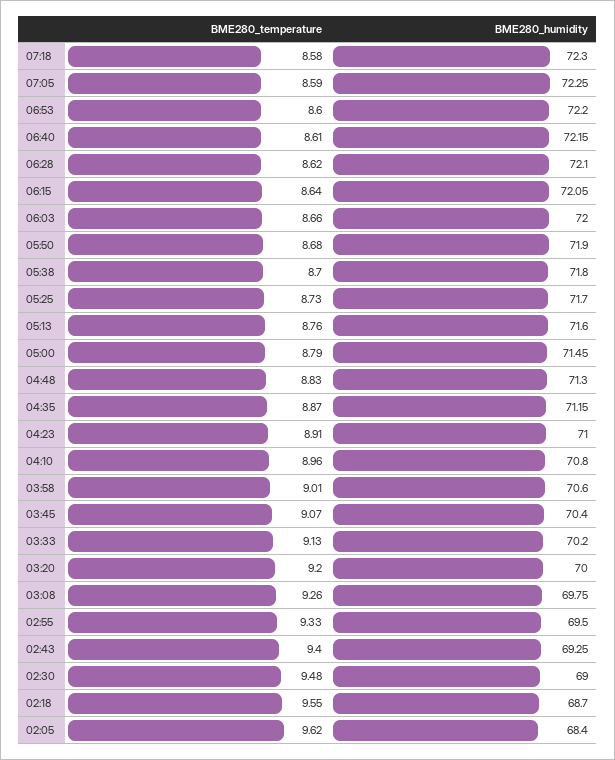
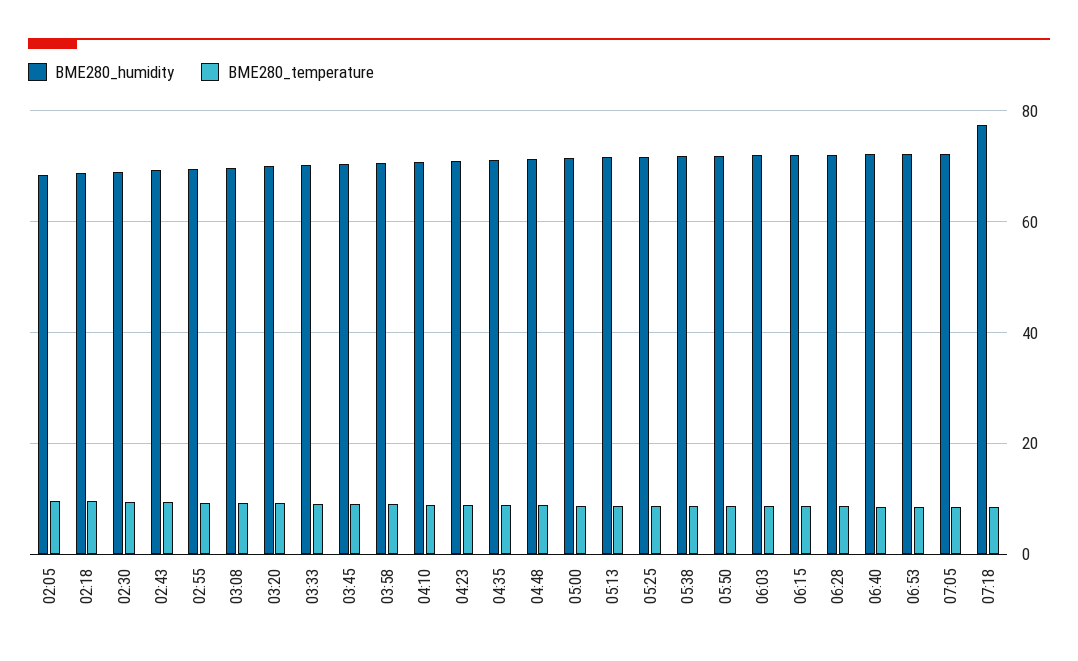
  {
    "BME280_temperature": {
      "07:18": 8.58,
      "07:05": 8.59,
      "06:53": 8.6,
      "06:40": 8.61,
      "06:28": 8.62,
      "06:15": 8.64,
      "06:03": 8.66,
      "05:50": 8.68,
      "05:38": 8.7,
      "05:25": 8.73,
      "05:13": 8.76,
      "05:00": 8.79,
      "04:48": 8.83,
      "04:35": 8.87,
      "04:23": 8.91,
      "04:10": 8.96,
      "03:58": 9.01,
      "03:45": 9.07,
      "03:33": 9.13,
      "03:20": 9.2,
      "03:08": 9.26,
      "02:55": 9.33,
      "02:43": 9.4,
      "02:30": 9.48,
      "02:18": 9.55,
      "02:05": 9.62
    },
    "BME280_humidity": {
-     "07:18": 72.3,
+     "07:18": 78,
      "07:05": 72.25,
      "06:53": 72.2,
      "06:40": 72.15,
      "06:28": 72.1,
      "06:15": 72.05,
      "06:03": 72,
      "05:50": 71.9,
      "05:38": 71.8,
      "05:25": 71.7,
      "05:13": 71.6,
      "05:00": 71.45,
      "04:48": 71.3,
      "04:35": 71.15,
      "04:23": 71,
      "04:10": 70.8,
      "03:58": 70.6,
      "03:45": 70.4,
      "03:33": 70.2,
      "03:20": 70,
      "03:08": 69.75,
      "02:55": 69.5,
      "02:43": 69.25,
      "02:30": 69,
      "02:18": 68.7,
      "02:05": 68.4
    }
  }

